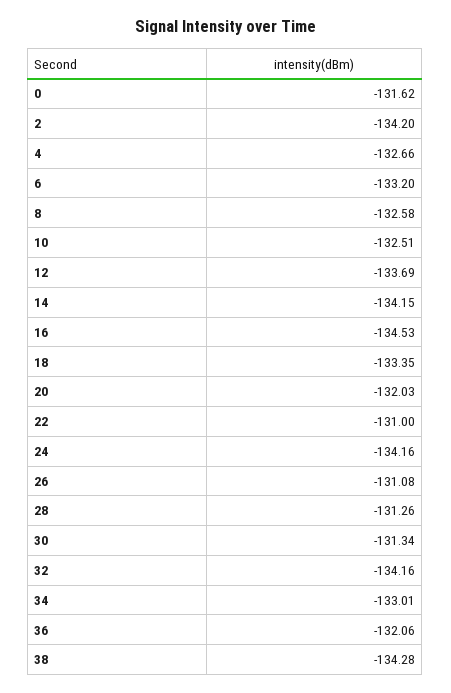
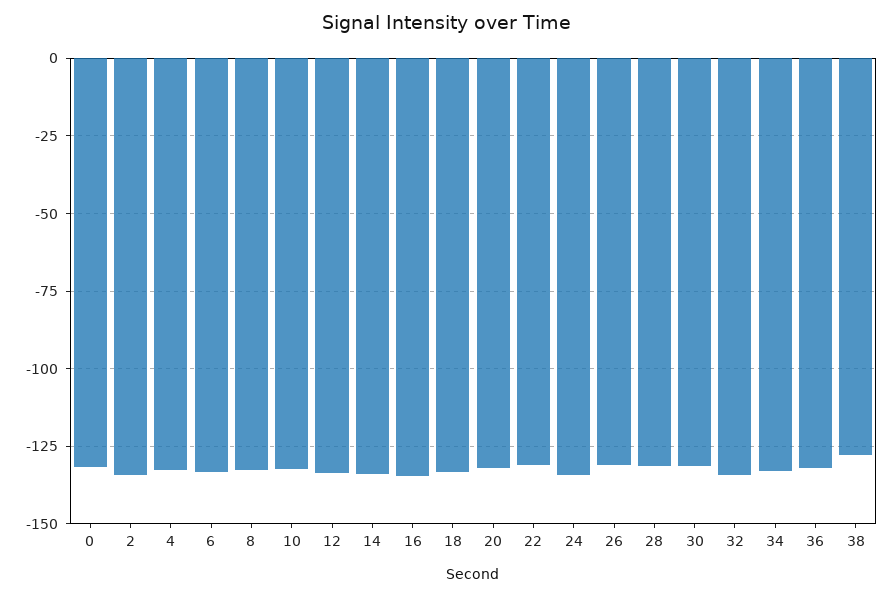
  {
    "0": -131.62,
    "2": -134.2,
    "4": -132.66,
    "6": -133.2,
    "8": -132.58,
    "10": -132.51,
    "12": -133.69,
    "14": -134.15,
    "16": -134.53,
    "18": -133.35,
    "20": -132.03,
    "22": -131,
    "24": -134.16,
    "26": -131.08,
    "28": -131.26,
    "30": -131.34,
    "32": -134.16,
    "34": -133.01,
    "36": -132.06,
-   "38": -134.28
+   "38": -127.5
  }

